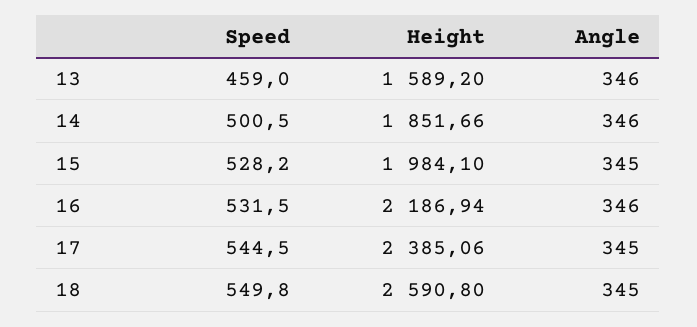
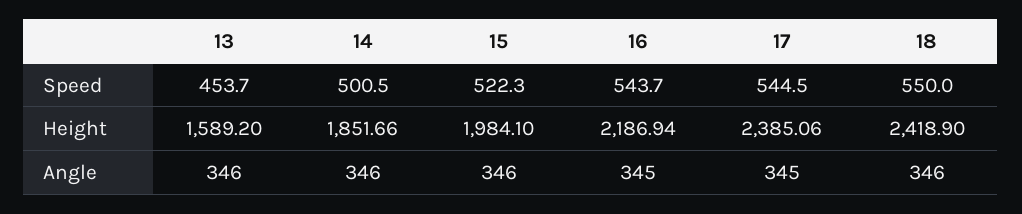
  {
    "Speed": {
-     "13": 459,
+     "13": 453.7,
      "14": 500.5,
-     "15": 528.2,
+     "15": 522.3,
-     "16": 531.5,
+     "16": 543.7,
      "17": 544.5,
-     "18": 549.8
+     "18": 550
    },
    "Height": {
      "13": 1589.2,
      "14": 1851.66,
      "15": 1984.1,
      "16": 2186.94,
      "17": 2385.06,
-     "18": 2590.8
+     "18": 2418.9
    },
    "Angle": {
      "13": 346,
      "14": 346,
-     "15": 345,
+     "15": 346,
-     "16": 346,
+     "16": 345,
      "17": 345,
-     "18": 345
+     "18": 346
    }
  }

